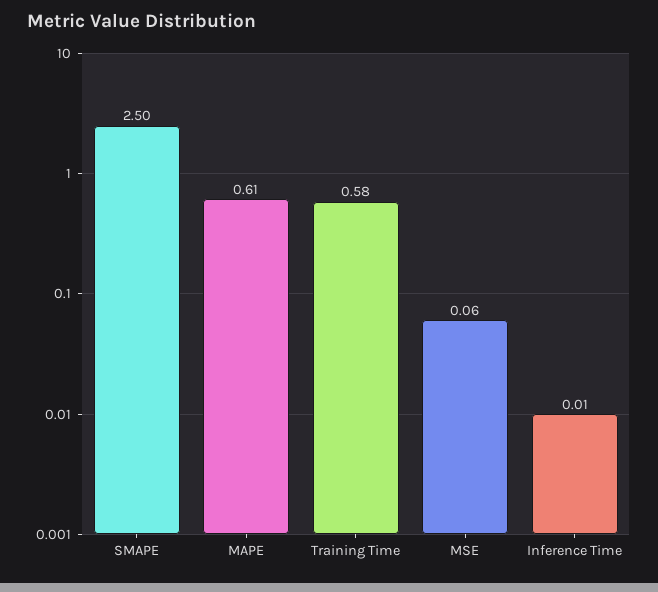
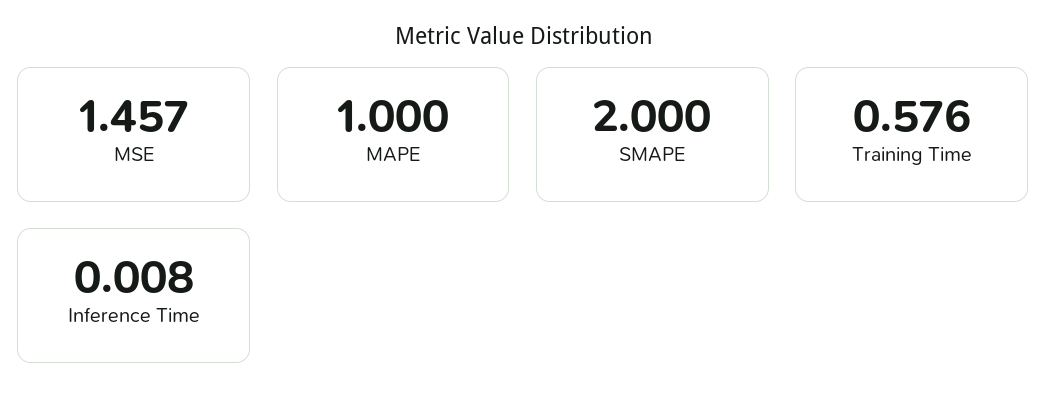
  {
-   "SMAPE": 2.5,
+   "SMAPE": 2,
-   "MAPE": 0.61,
+   "MAPE": 1,
    "Training Time": 0.576,
-   "MSE": 0.06,
+   "MSE": 1.457,
    "Inference Time": 0.008
  }

